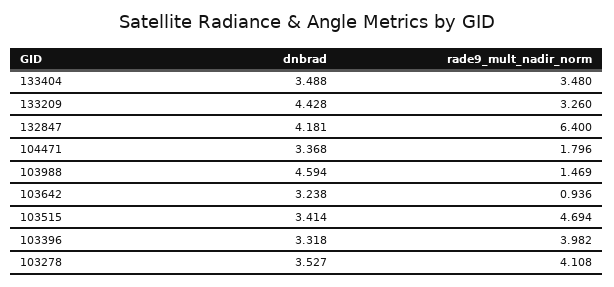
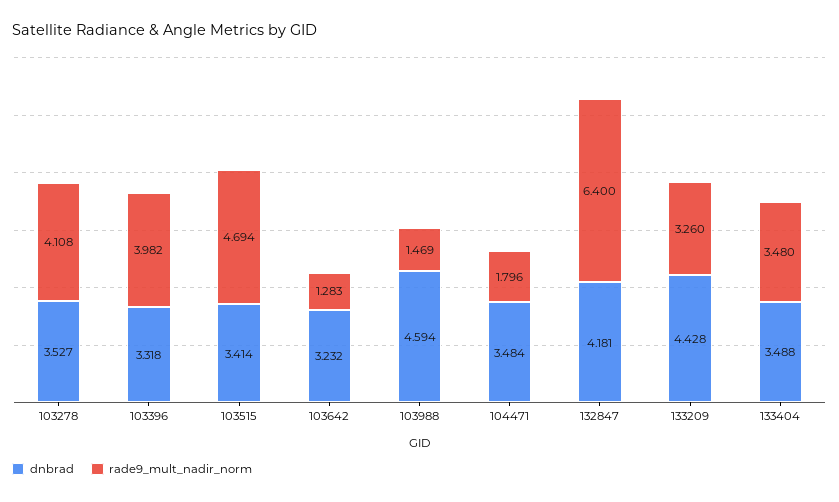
  {
    "dnbrad": {
      "133404": 3.488,
      "133209": 4.428,
      "132847": 4.181,
-     "104471": 3.368,
+     "104471": 3.484,
      "103988": 4.594,
-     "103642": 3.238,
+     "103642": 3.232,
      "103515": 3.414,
      "103396": 3.318,
      "103278": 3.527
    },
    "rade9_mult_nadir_norm": {
      "133404": 3.48,
      "133209": 3.26,
      "132847": 6.4,
      "104471": 1.796,
      "103988": 1.469,
-     "103642": 0.936,
+     "103642": 1.283,
      "103515": 4.694,
      "103396": 3.982,
      "103278": 4.108
    }
  }

